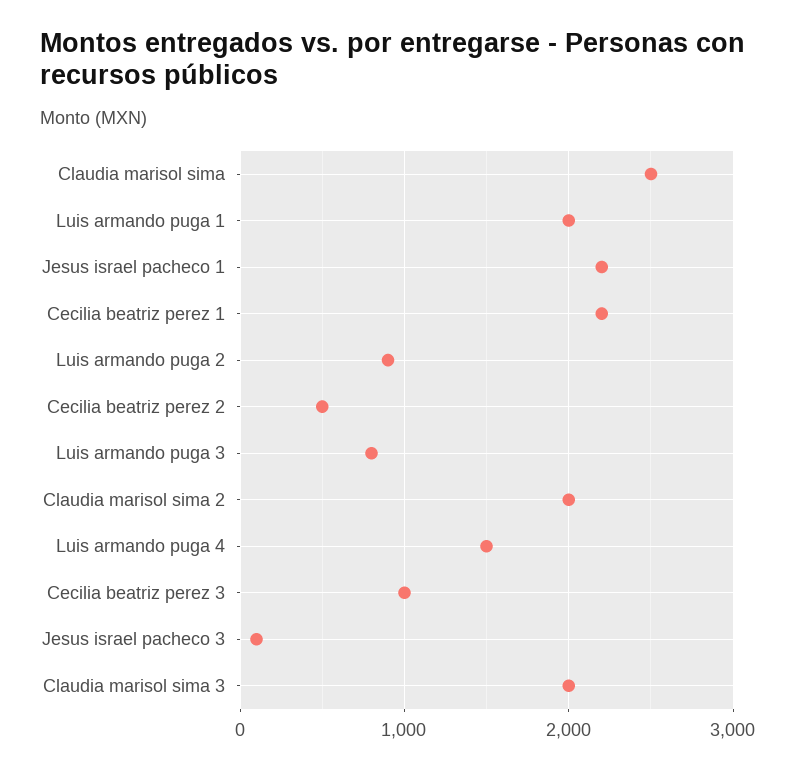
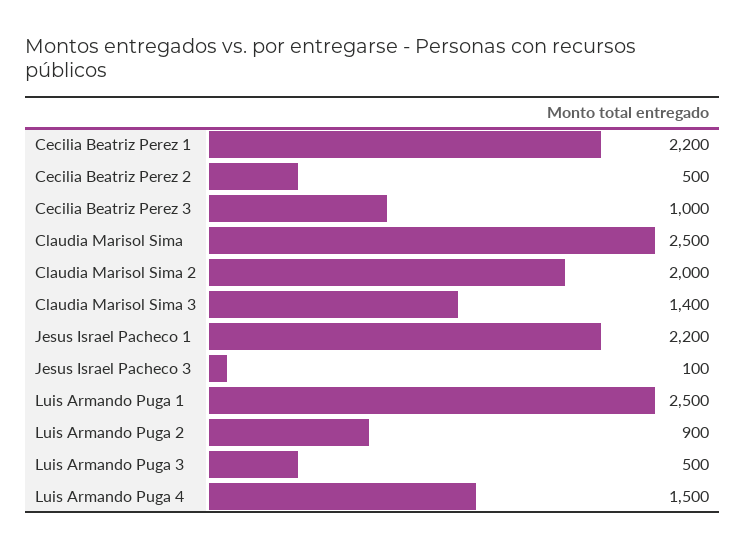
  {
    "Claudia marisol sima": 2500,
-   "Luis armando puga 1": 2000,
+   "Luis armando puga 1": 2500,
    "Jesus israel pacheco 1": 2200,
    "Cecilia beatriz perez 1": 2200,
    "Luis armando puga 2": 900,
    "Cecilia beatriz perez 2": 500,
-   "Luis armando puga 3": 800,
+   "Luis armando puga 3": 500,
    "Claudia marisol sima 2": 2000,
    "Luis armando puga 4": 1500,
    "Cecilia beatriz perez 3": 1000,
    "Jesus israel pacheco 3": 100,
-   "Claudia marisol sima 3": 2000
+   "Claudia marisol sima 3": 1400
  }

